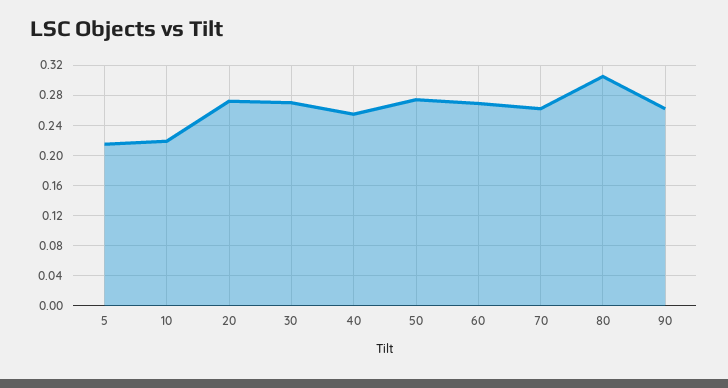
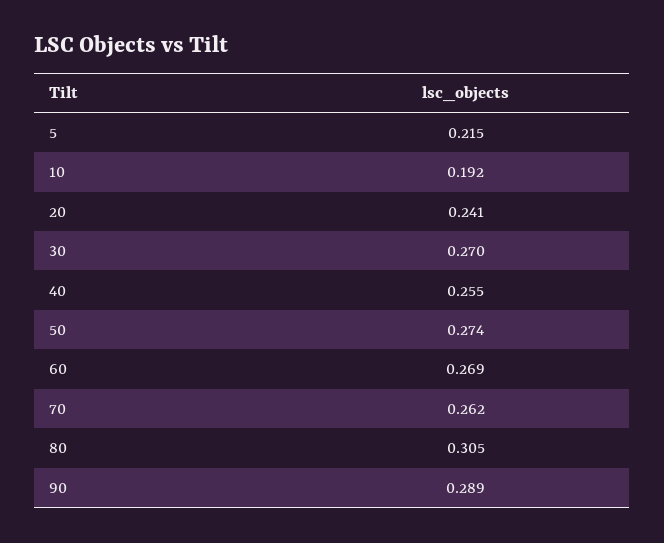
  {
    "5": 0.215,
-   "10": 0.22,
+   "10": 0.192,
-   "20": 0.27,
+   "20": 0.241,
    "30": 0.27,
    "40": 0.255,
    "50": 0.274,
    "60": 0.269,
    "70": 0.262,
    "80": 0.305,
-   "90": 0.26
+   "90": 0.289
  }

